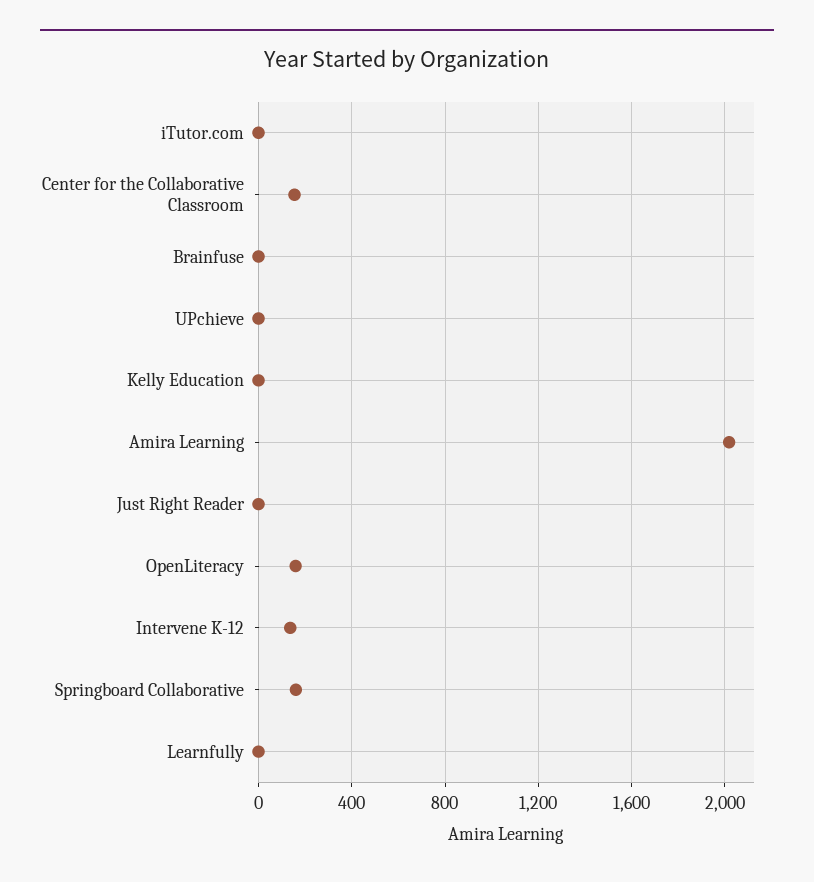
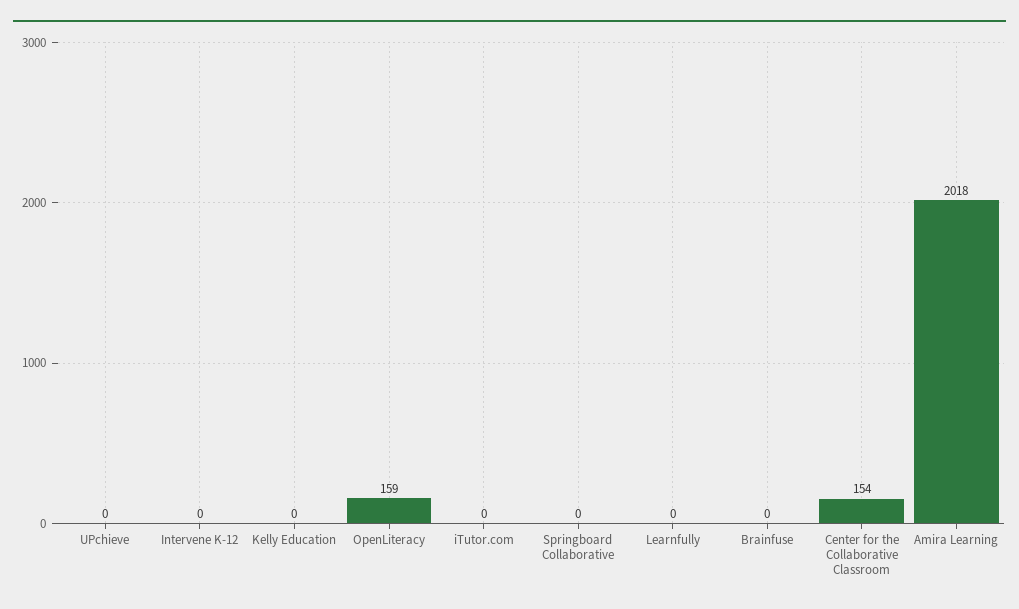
  {
    "iTutor.com": 0,
    "Center for the Collaborative Classroom": 154,
    "Brainfuse": 0,
    "UPchieve": 0,
    "Kelly Education": 0,
    "Amira Learning": 2018,
-   "Just Right Reader": 0,
    "OpenLiteracy": 159,
-   "Intervene K-12": 150,
+   "Intervene K-12": 0,
-   "Springboard Collaborative": 150,
+   "Springboard Collaborative": 0,
    "Learnfully": 0
  }

